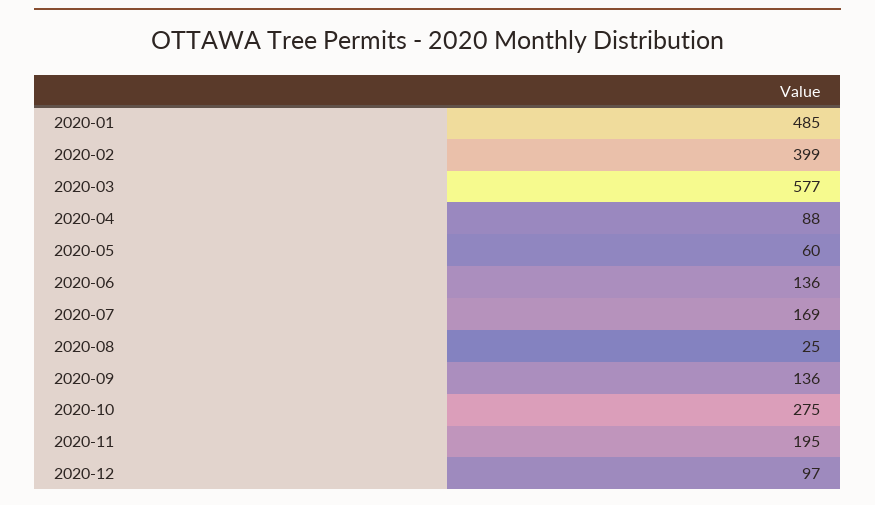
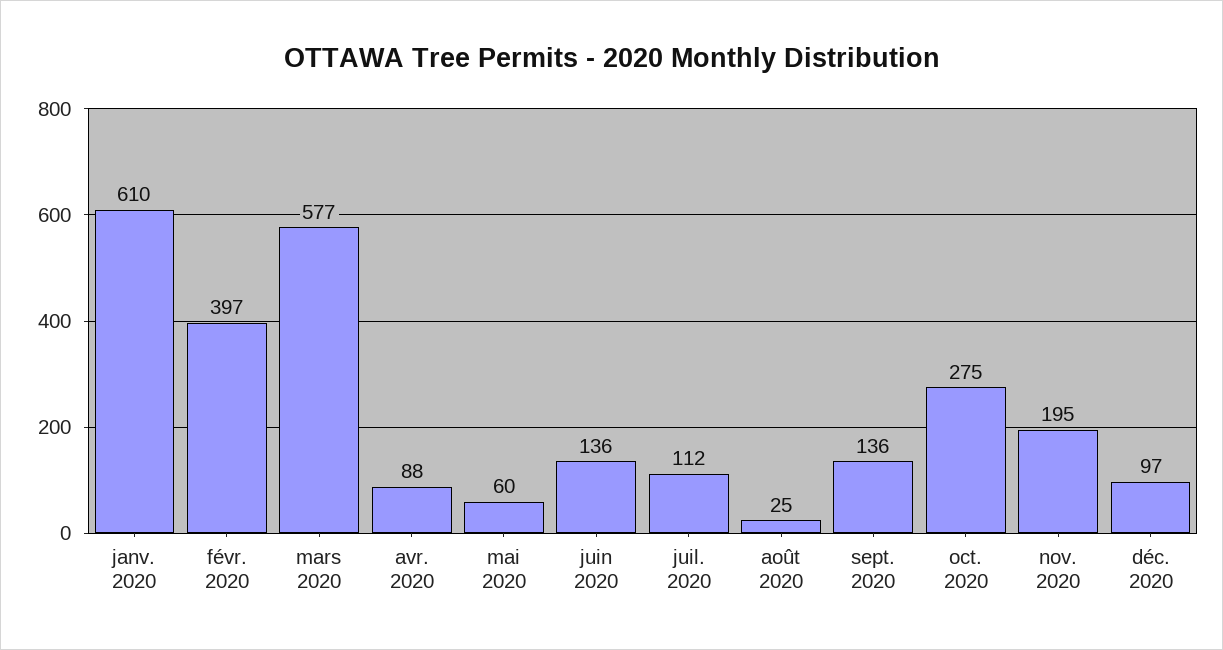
  {
-   "2020-01": 485,
+   "2020-01": 610,
-   "2020-02": 399,
+   "2020-02": 397,
    "2020-03": 577,
    "2020-04": 88,
    "2020-05": 60,
    "2020-06": 136,
-   "2020-07": 169,
+   "2020-07": 112,
    "2020-08": 25,
    "2020-09": 136,
    "2020-10": 275,
    "2020-11": 195,
    "2020-12": 97
  }

